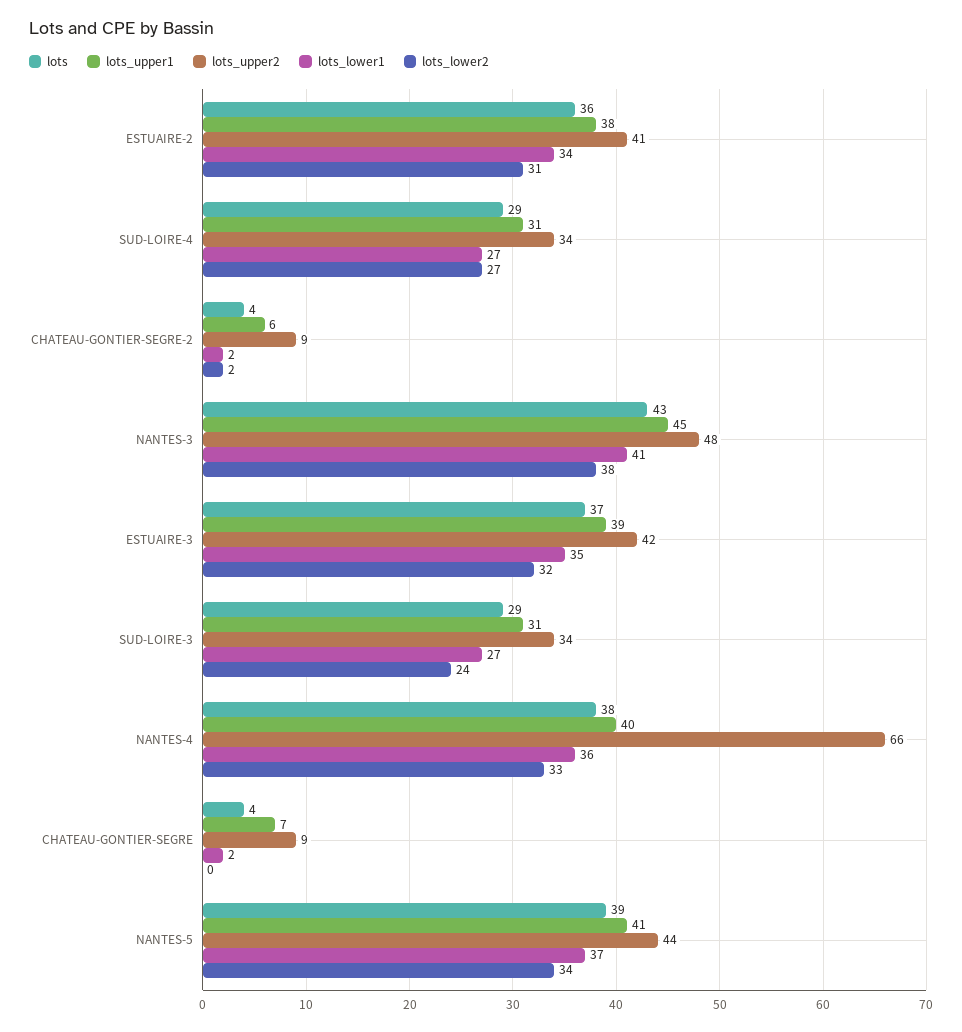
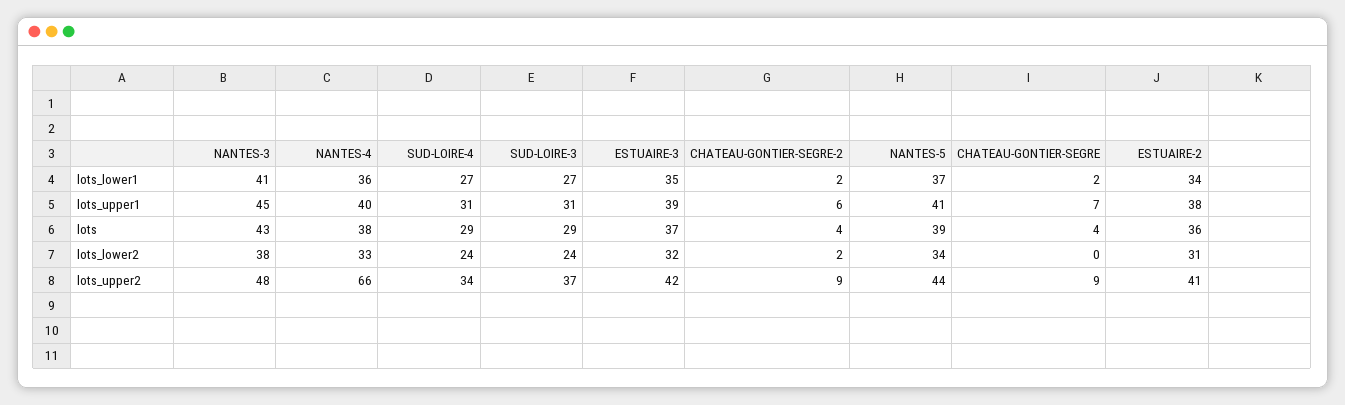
  {
    "lots": {
      "ESTUAIRE-2": 36,
      "SUD-LOIRE-4": 29,
      "CHATEAU-GONTIER-SEGRE-2": 4,
      "NANTES-3": 43,
      "ESTUAIRE-3": 37,
      "SUD-LOIRE-3": 29,
      "NANTES-4": 38,
      "CHATEAU-GONTIER-SEGRE": 4,
      "NANTES-5": 39
    },
    "lots_upper1": {
      "ESTUAIRE-2": 38,
      "SUD-LOIRE-4": 31,
      "CHATEAU-GONTIER-SEGRE-2": 6,
      "NANTES-3": 45,
      "ESTUAIRE-3": 39,
      "SUD-LOIRE-3": 31,
      "NANTES-4": 40,
      "CHATEAU-GONTIER-SEGRE": 7,
      "NANTES-5": 41
    },
    "lots_upper2": {
      "ESTUAIRE-2": 41,
      "SUD-LOIRE-4": 34,
      "CHATEAU-GONTIER-SEGRE-2": 9,
      "NANTES-3": 48,
      "ESTUAIRE-3": 42,
-     "SUD-LOIRE-3": 34,
+     "SUD-LOIRE-3": 37,
      "NANTES-4": 66,
      "CHATEAU-GONTIER-SEGRE": 9,
      "NANTES-5": 44
    },
    "lots_lower1": {
      "ESTUAIRE-2": 34,
      "SUD-LOIRE-4": 27,
      "CHATEAU-GONTIER-SEGRE-2": 2,
      "NANTES-3": 41,
      "ESTUAIRE-3": 35,
      "SUD-LOIRE-3": 27,
      "NANTES-4": 36,
      "CHATEAU-GONTIER-SEGRE": 2,
      "NANTES-5": 37
    },
    "lots_lower2": {
      "ESTUAIRE-2": 31,
-     "SUD-LOIRE-4": 27,
+     "SUD-LOIRE-4": 24,
      "CHATEAU-GONTIER-SEGRE-2": 2,
      "NANTES-3": 38,
      "ESTUAIRE-3": 32,
      "SUD-LOIRE-3": 24,
      "NANTES-4": 33,
      "CHATEAU-GONTIER-SEGRE": 0,
      "NANTES-5": 34
    }
  }

